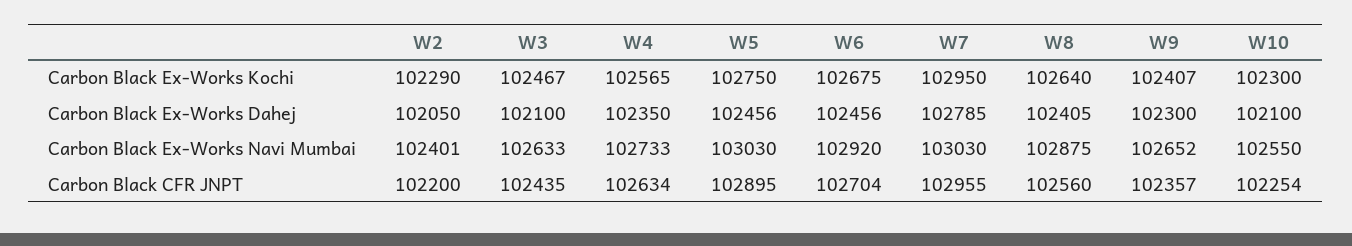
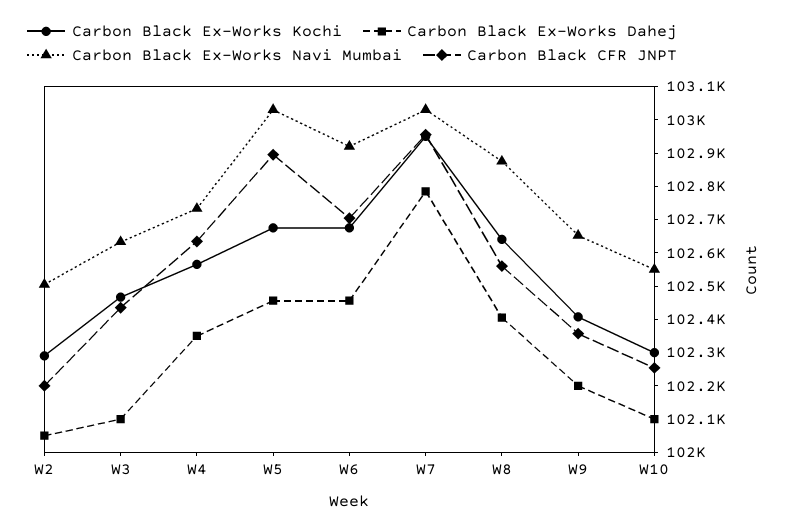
  {
    "Carbon Black Ex-Works Kochi": {
      "W2": 102290,
      "W3": 102467,
      "W4": 102565,
-     "W5": 102750,
+     "W5": 102675,
      "W6": 102675,
      "W7": 102950,
      "W8": 102640,
      "W9": 102407,
      "W10": 102300
    },
    "Carbon Black Ex-Works Dahej": {
      "W2": 102050,
      "W3": 102100,
      "W4": 102350,
      "W5": 102456,
      "W6": 102456,
      "W7": 102785,
      "W8": 102405,
-     "W9": 102300,
+     "W9": 102200,
      "W10": 102100
    },
    "Carbon Black Ex-Works Navi Mumbai": {
-     "W2": 102401,
+     "W2": 102500,
      "W3": 102633,
      "W4": 102733,
      "W5": 103030,
      "W6": 102920,
      "W7": 103030,
      "W8": 102875,
      "W9": 102652,
      "W10": 102550
    },
    "Carbon Black CFR JNPT": {
      "W2": 102200,
      "W3": 102435,
      "W4": 102634,
      "W5": 102895,
      "W6": 102704,
      "W7": 102955,
      "W8": 102560,
      "W9": 102357,
      "W10": 102254
    }
  }

